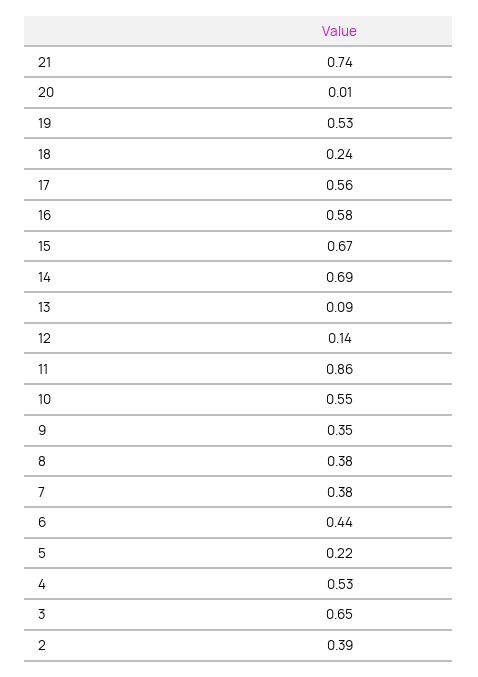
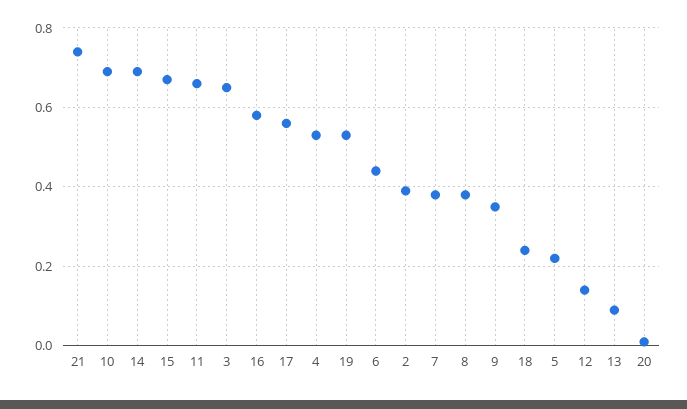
  {
    "21": 0.74,
    "20": 0.01,
    "19": 0.53,
    "18": 0.24,
    "17": 0.56,
    "16": 0.58,
    "15": 0.67,
    "14": 0.69,
    "13": 0.09,
    "12": 0.14,
-   "11": 0.86,
+   "11": 0.65,
-   "10": 0.55,
+   "10": 0.7,
    "9": 0.35,
    "8": 0.38,
    "7": 0.38,
    "6": 0.44,
    "5": 0.22,
    "4": 0.53,
    "3": 0.65,
    "2": 0.39
  }

